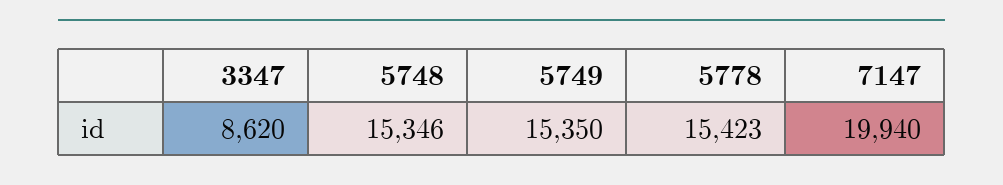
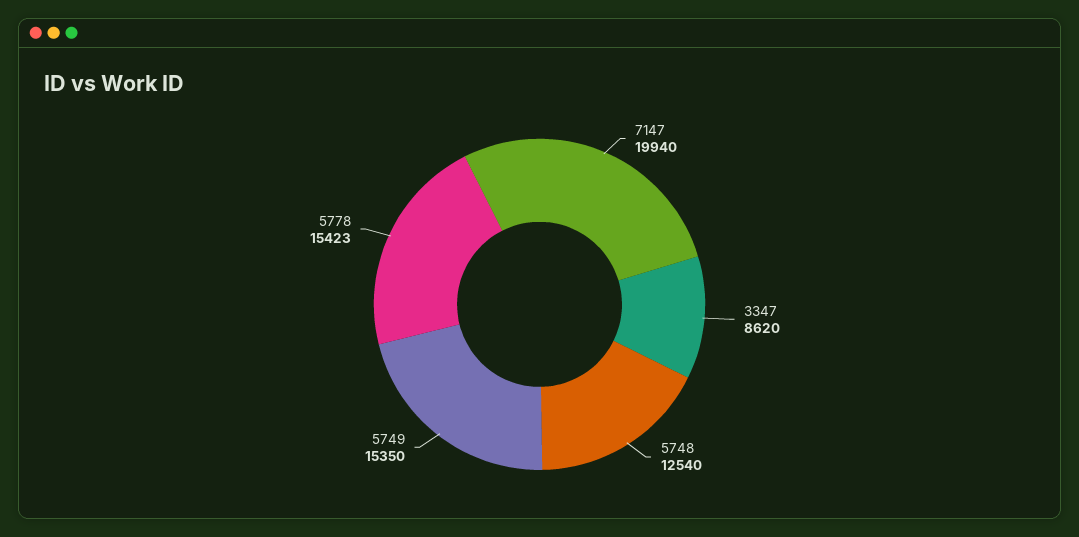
  {
    "3347": 8620,
-   "5748": 15346,
+   "5748": 12540,
    "5749": 15350,
    "5778": 15423,
    "7147": 19940
  }

